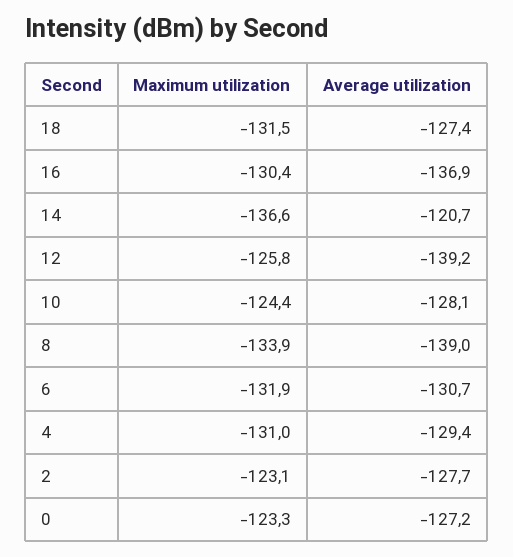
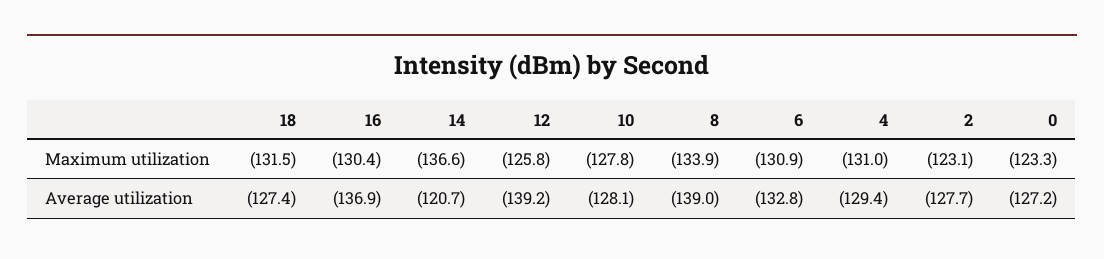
  {
    "Maximum utilization": {
      "18": -131.5,
      "16": -130.4,
      "14": -136.6,
      "12": -125.8,
-     "10": -124.4,
+     "10": -127.8,
      "8": -133.9,
-     "6": -131.9,
+     "6": -130.9,
      "4": -131,
      "2": -123.1,
      "0": -123.3
    },
    "Average utilization": {
      "18": -127.4,
      "16": -136.9,
      "14": -120.7,
      "12": -139.2,
      "10": -128.1,
      "8": -139,
-     "6": -130.7,
+     "6": -132.8,
      "4": -129.4,
      "2": -127.7,
      "0": -127.2
    }
  }

